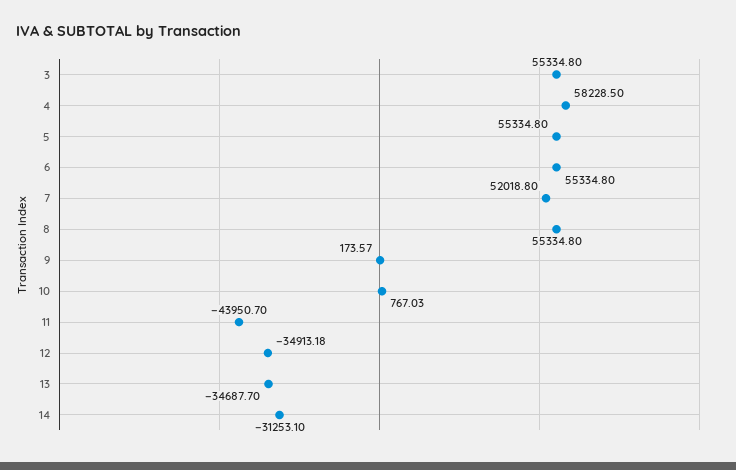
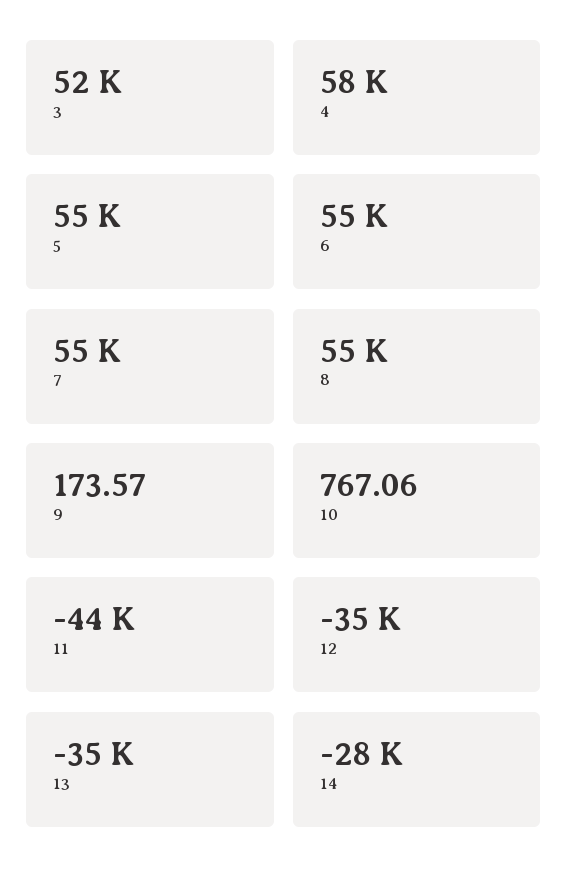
  {
-   "3": 55334.8,
+   "3": 52000,
    "4": 58228.5,
    "5": 55334.8,
    "6": 55334.8,
-   "7": 52018.8,
+   "7": 55000,
    "8": 55334.8,
    "9": 173.57,
-   "10": 767.03,
+   "10": 767.06,
    "11": -43950.7,
    "12": -34913.18,
    "13": -34687.7,
-   "14": -31253.1
+   "14": -28000
  }

